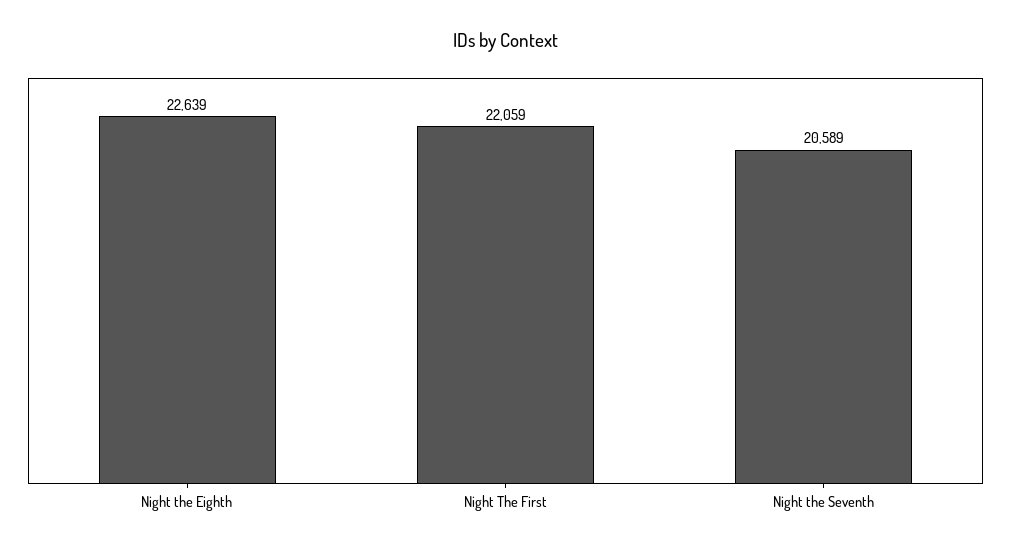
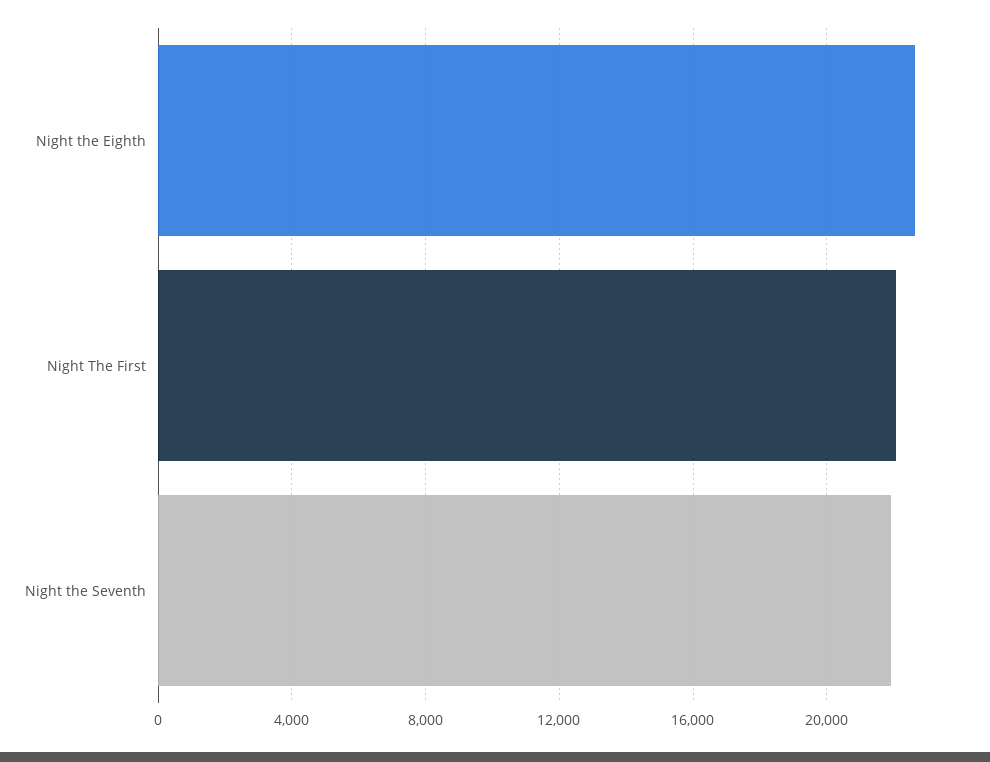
  {
    "Night the Eighth": 22639,
    "Night The First": 22059,
-   "Night the Seventh": 20589
+   "Night the Seventh": 22000
  }

